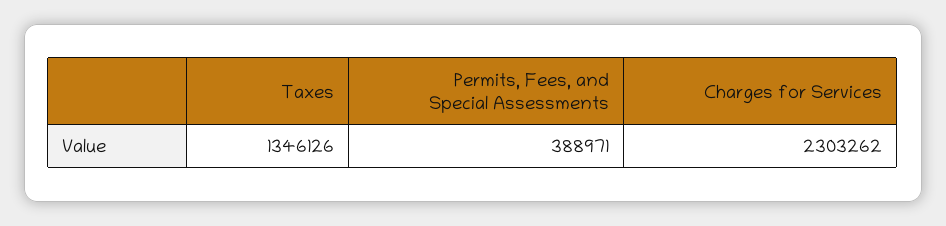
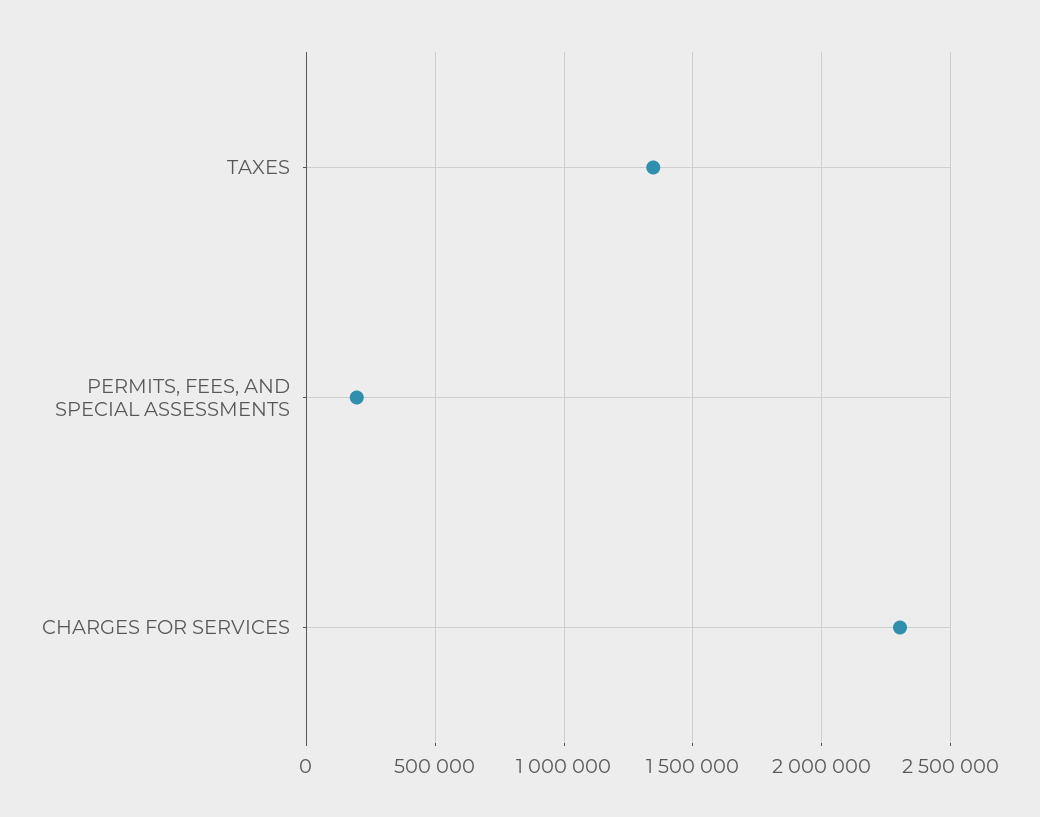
  {
    "Taxes": 1346126,
-   "Permits, Fees, and Special Assessments": 388971,
+   "Permits, Fees, and Special Assessments": 200000,
    "Charges for Services": 2303262
  }

